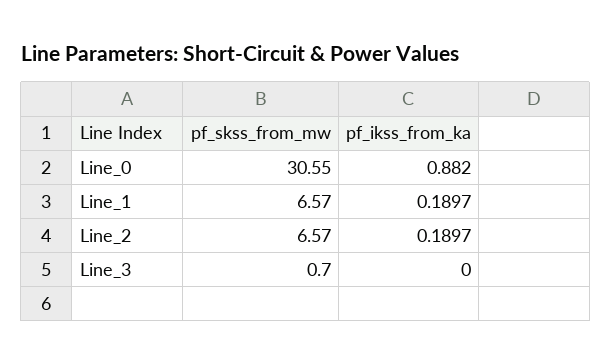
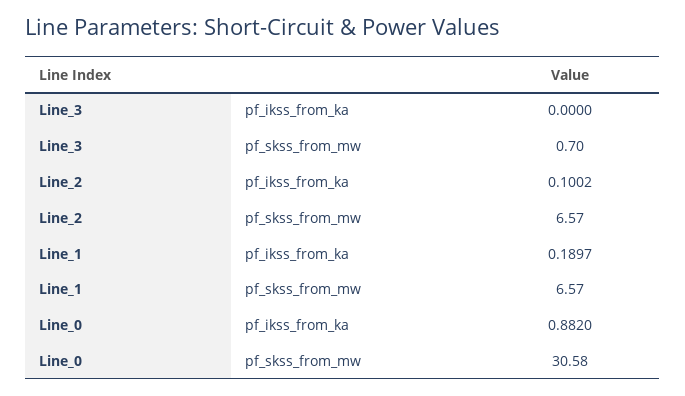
  {
    "pf_skss_from_mw": {
-     "Line_0": 30.55,
+     "Line_0": 30.58,
      "Line_1": 6.57,
      "Line_2": 6.57,
      "Line_3": 0.7
    },
    "pf_ikss_from_ka": {
      "Line_0": 0.882,
      "Line_1": 0.1897,
-     "Line_2": 0.1897,
+     "Line_2": 0.1002,
      "Line_3": 0
    }
  }

